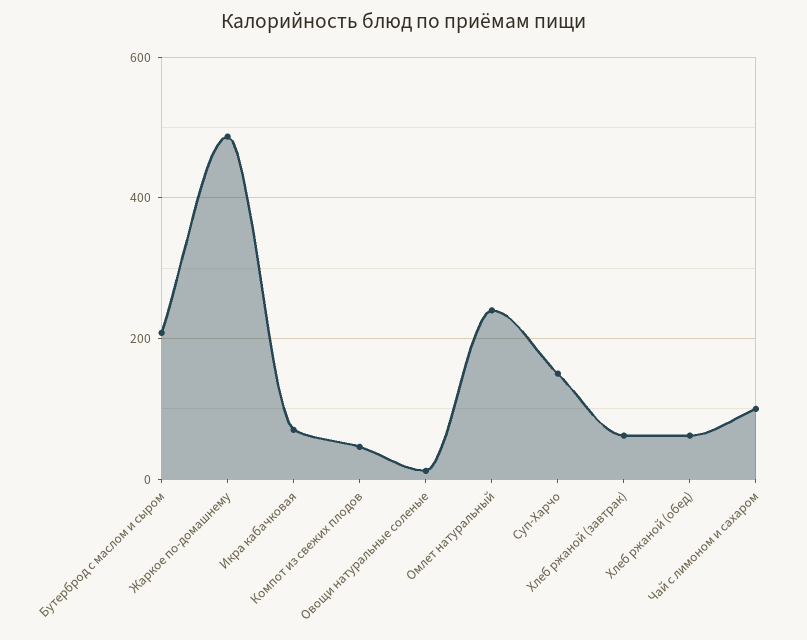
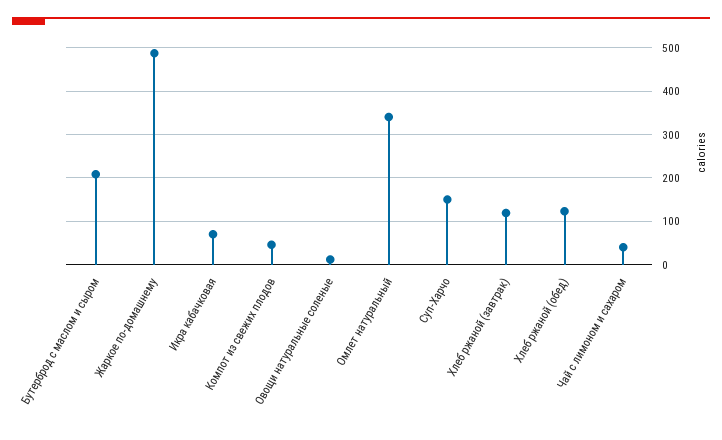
  {
    "Бутерброд с маслом и сыром": 200,
    "Жаркое по-домашнему": 480,
    "Икра кабачковая": 80,
    "Компот из свежих плодов": 40,
    "Овощи натуральные соленые": 20,
-   "Омлет натуральный": 240,
+   "Омлет натуральный": 340,
    "Суп-Харчо": 160,
-   "Хлеб ржаной (завтрак)": 60,
+   "Хлеб ржаной (завтрак)": 120,
-   "Хлеб ржаной (обед)": 60,
+   "Хлеб ржаной (обед)": 120,
-   "Чай с лимоном и сахаром": 100
+   "Чай с лимоном и сахаром": 40
  }

